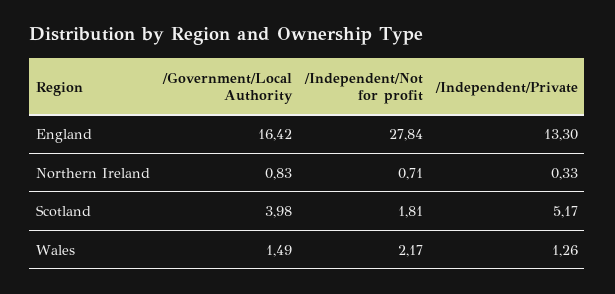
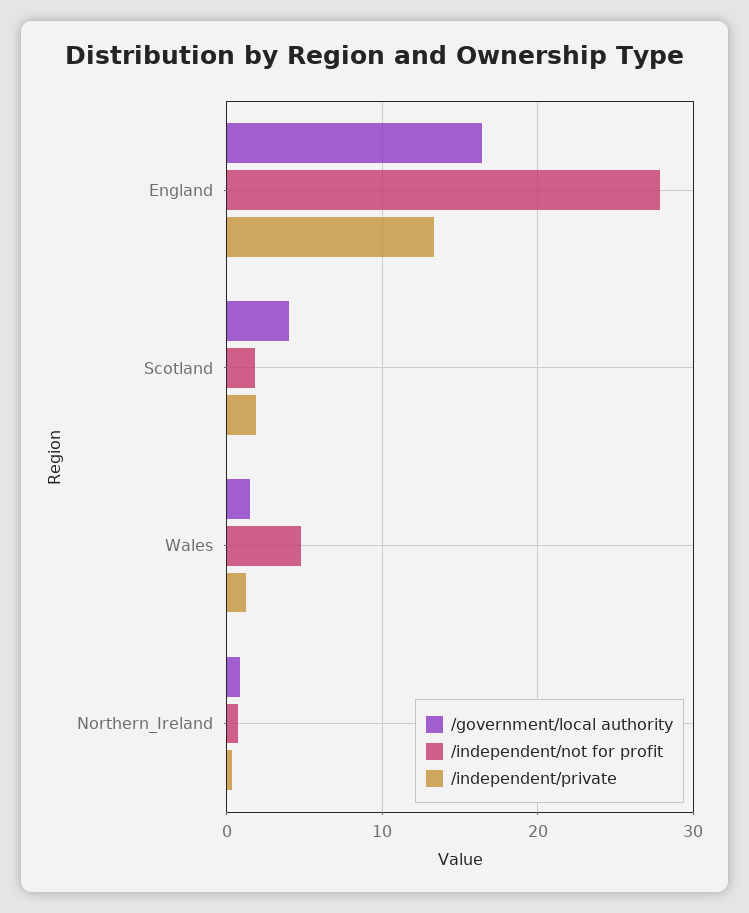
  {
    "/Government/Local Authority": {
      "England": 16.42,
      "Northern Ireland": 0.83,
      "Scotland": 3.98,
      "Wales": 1.49
    },
    "/Independent/Not for profit": {
      "England": 27.84,
      "Northern Ireland": 0.71,
      "Scotland": 1.81,
-     "Wales": 2.17
+     "Wales": 5
    },
    "/Independent/Private": {
      "England": 13.3,
      "Northern Ireland": 0.33,
-     "Scotland": 5.17,
+     "Scotland": 2,
      "Wales": 1.26
    }
  }

